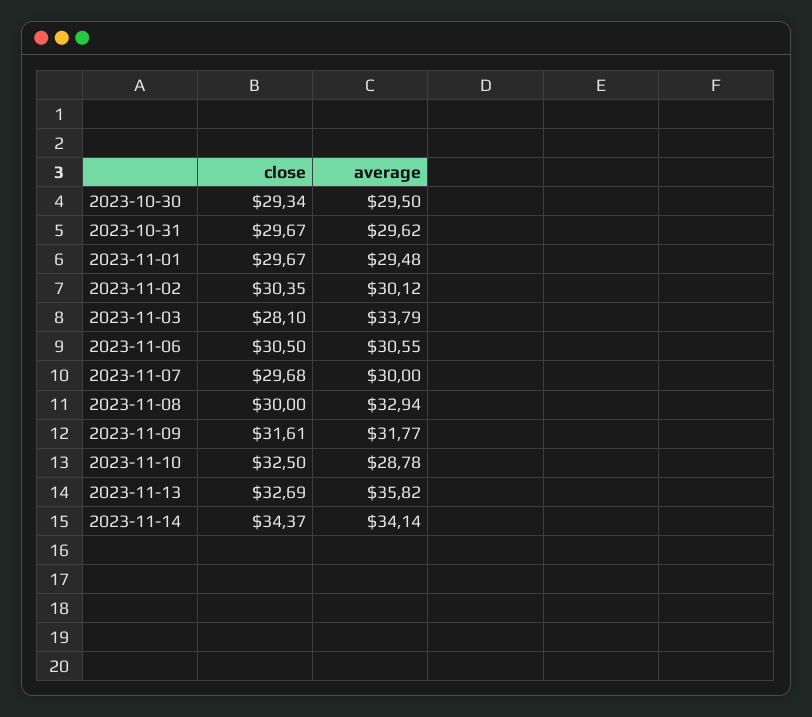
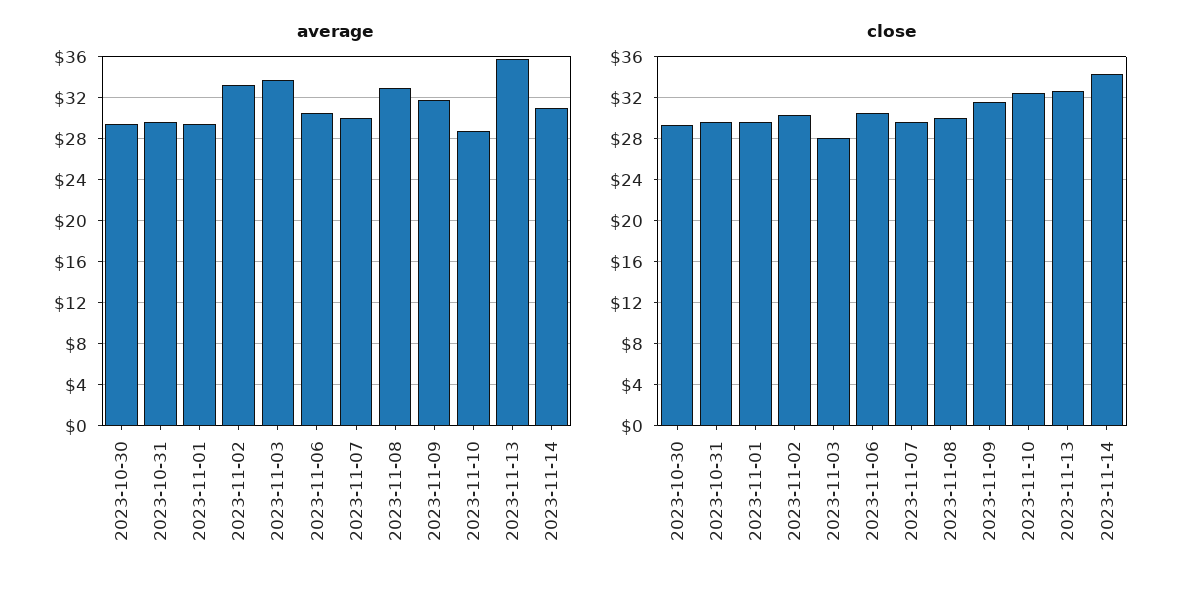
  {
    "close": {
      "2023-10-30": 29.34,
      "2023-10-31": 29.67,
      "2023-11-01": 29.67,
      "2023-11-02": 30.35,
      "2023-11-03": 28.1,
      "2023-11-06": 30.5,
      "2023-11-07": 29.68,
      "2023-11-08": 30,
      "2023-11-09": 31.61,
      "2023-11-10": 32.5,
      "2023-11-13": 32.69,
      "2023-11-14": 34.37
    },
    "average": {
      "2023-10-30": 29.5,
      "2023-10-31": 29.62,
      "2023-11-01": 29.48,
-     "2023-11-02": 30.12,
+     "2023-11-02": 33,
      "2023-11-03": 33.79,
      "2023-11-06": 30.55,
      "2023-11-07": 30,
      "2023-11-08": 32.94,
      "2023-11-09": 31.77,
      "2023-11-10": 28.78,
      "2023-11-13": 35.82,
-     "2023-11-14": 34.14
+     "2023-11-14": 31
    }
  }

